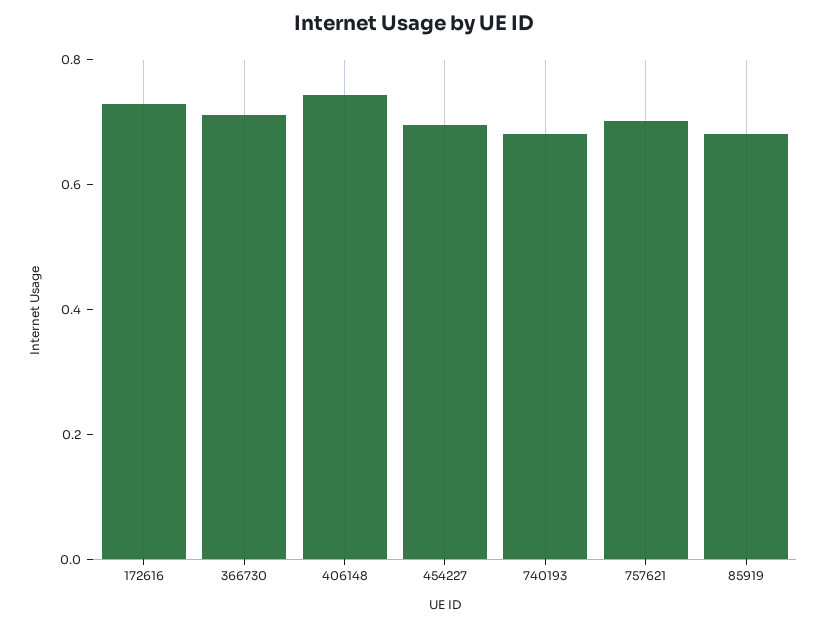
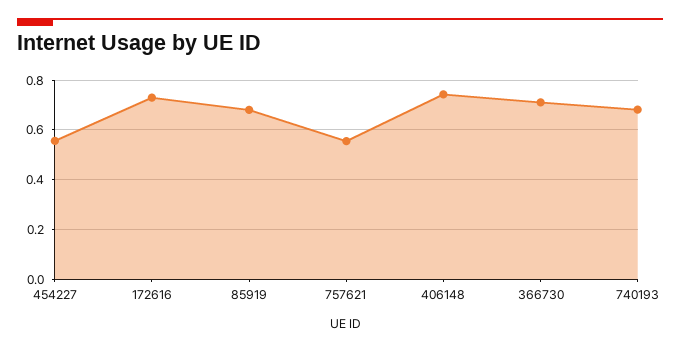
  {
    "172616": 0.725,
    "366730": 0.7,
    "406148": 0.75,
-   "454227": 0.7,
+   "454227": 0.55,
    "740193": 0.675,
-   "757621": 0.7,
+   "757621": 0.55,
    "85919": 0.675
  }

